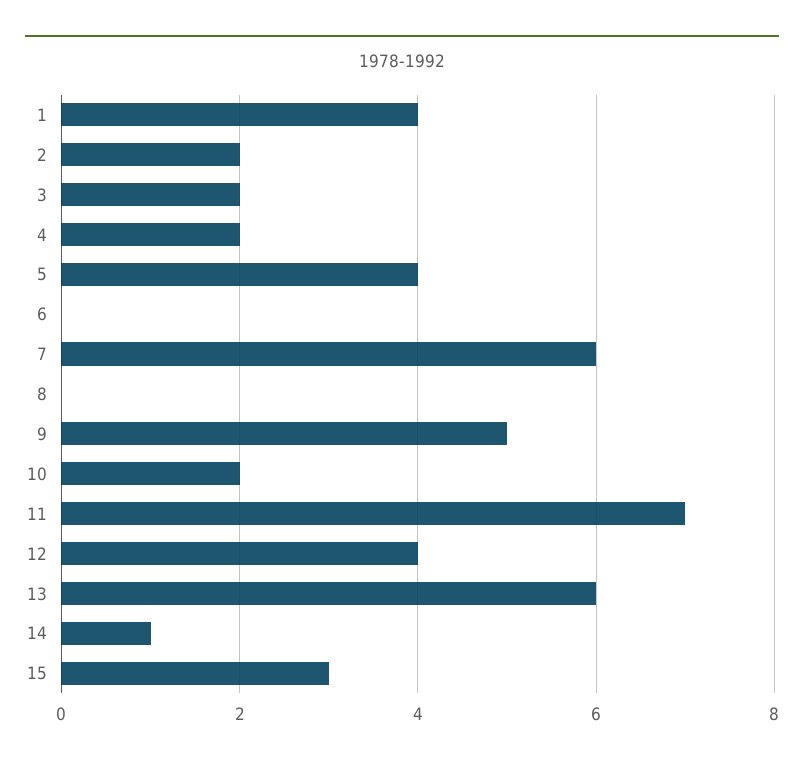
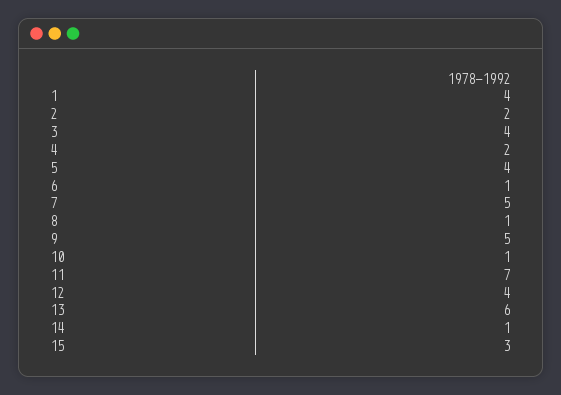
  {
    "1": 4,
    "2": 2,
-   "3": 2,
+   "3": 4,
    "4": 2,
    "5": 4,
-   "6": 0,
+   "6": 1,
-   "7": 6,
+   "7": 5,
-   "8": 0,
+   "8": 1,
    "9": 5,
-   "10": 2,
+   "10": 1,
    "11": 7,
    "12": 4,
    "13": 6,
    "14": 1,
    "15": 3
  }

